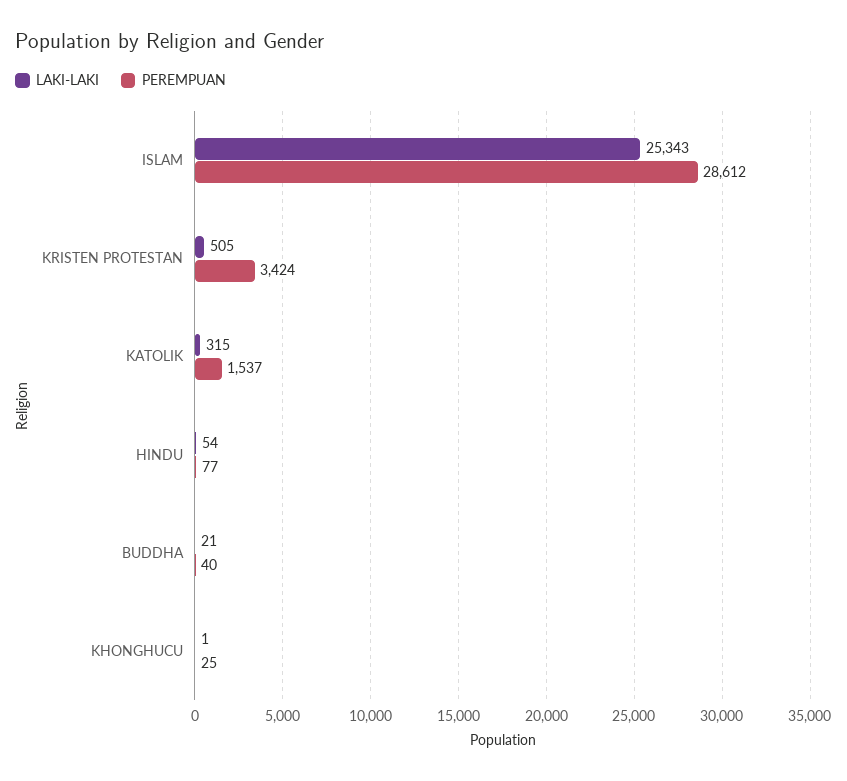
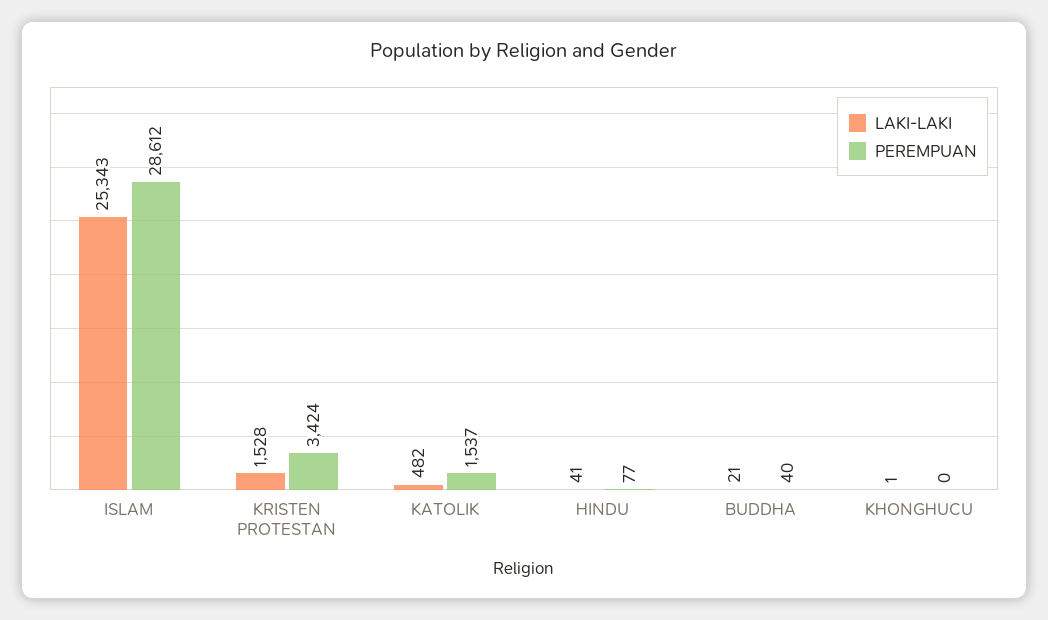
  {
    "LAKI-LAKI": {
      "ISLAM": 25343,
-     "KRISTEN PROTESTAN": 505,
+     "KRISTEN PROTESTAN": 1528,
-     "KATOLIK": 315,
+     "KATOLIK": 482,
-     "HINDU": 54,
+     "HINDU": 41,
      "BUDDHA": 21,
      "KHONGHUCU": 1
    },
    "PEREMPUAN": {
      "ISLAM": 28612,
      "KRISTEN PROTESTAN": 3424,
      "KATOLIK": 1537,
      "HINDU": 77,
      "BUDDHA": 40,
-     "KHONGHUCU": 25
+     "KHONGHUCU": 0
    }
  }

